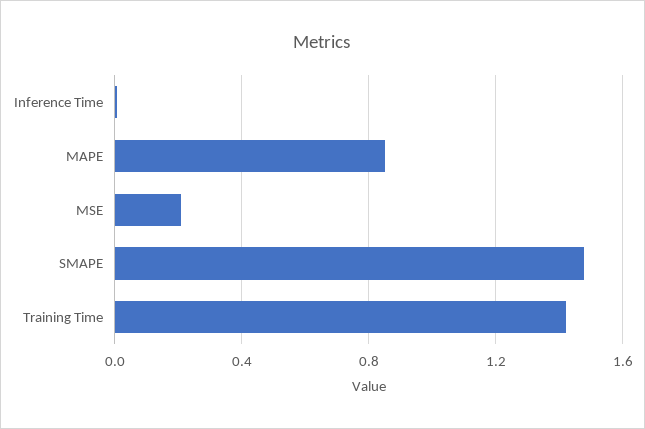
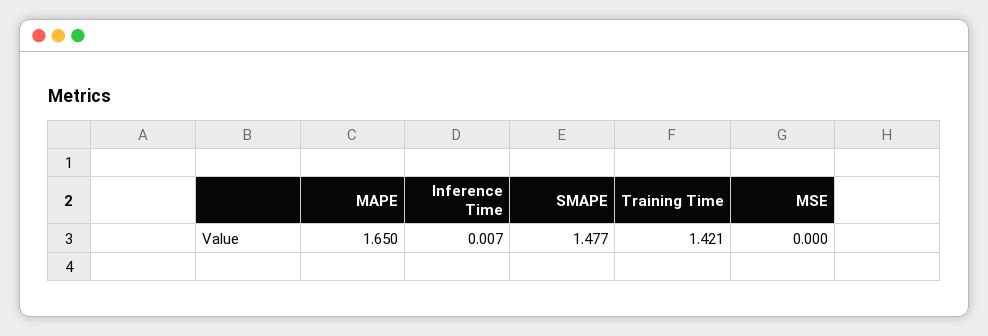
  {
    "Inference Time": 0.007,
-   "MAPE": 0.85,
+   "MAPE": 1.65,
-   "MSE": 0.2,
+   "MSE": 0,
    "SMAPE": 1.477,
    "Training Time": 1.421
  }

